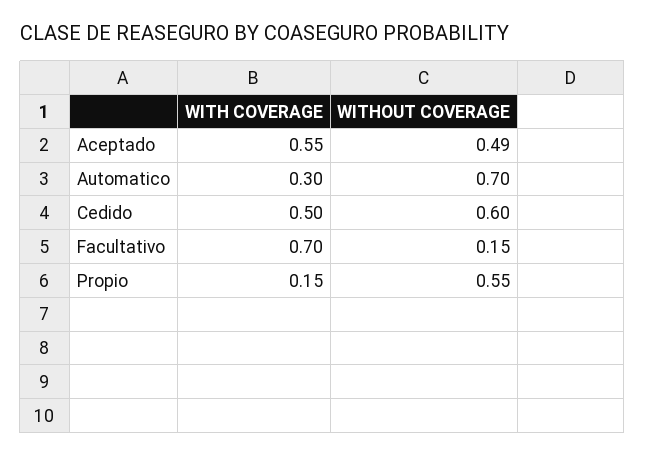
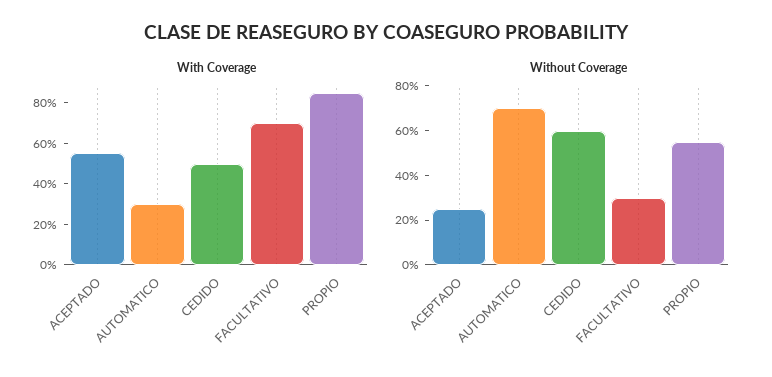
  {
    "WITH COVERAGE": {
      "Aceptado": 0.55,
      "Automatico": 0.3,
      "Cedido": 0.5,
      "Facultativo": 0.7,
-     "Propio": 0.15
+     "Propio": 0.85
    },
    "WITHOUT COVERAGE": {
-     "Aceptado": 0.49,
+     "Aceptado": 0.25,
      "Automatico": 0.7,
      "Cedido": 0.6,
-     "Facultativo": 0.15,
+     "Facultativo": 0.3,
      "Propio": 0.55
    }
  }

